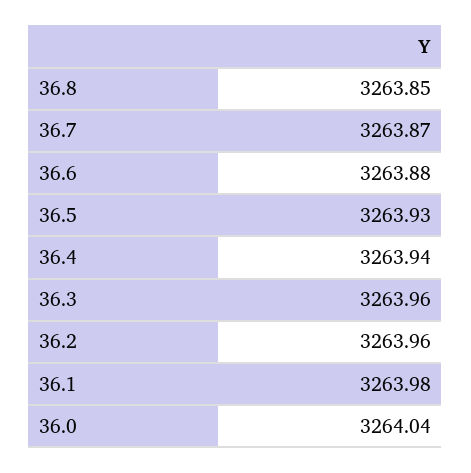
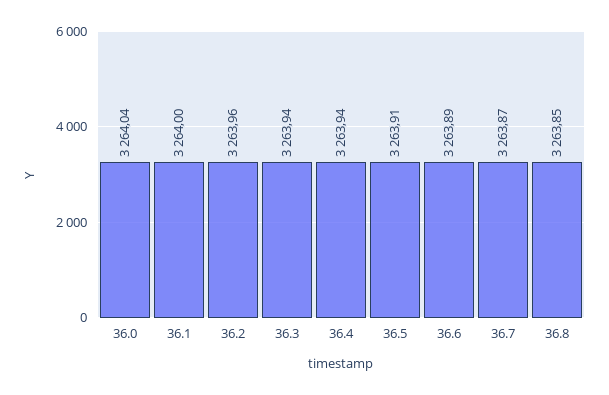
  {
    "36.8": 3263.85,
    "36.7": 3263.87,
-   "36.6": 3263.88,
+   "36.6": 3263.89,
-   "36.5": 3263.93,
+   "36.5": 3263.91,
    "36.4": 3263.94,
-   "36.3": 3263.96,
+   "36.3": 3263.94,
    "36.2": 3263.96,
-   "36.1": 3263.98,
+   "36.1": 3264,
    "36.0": 3264.04
  }

